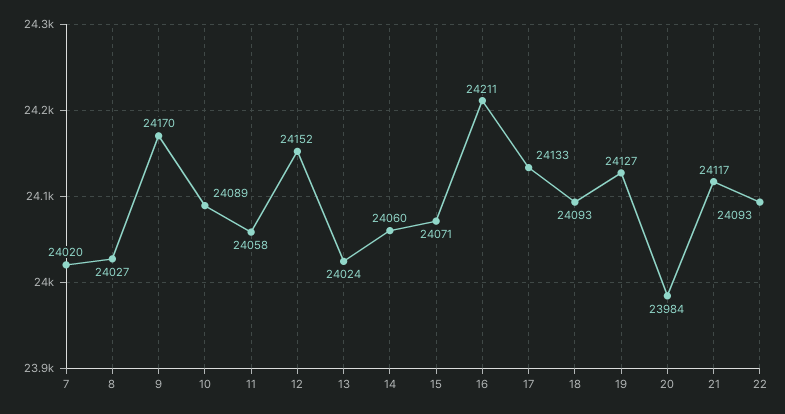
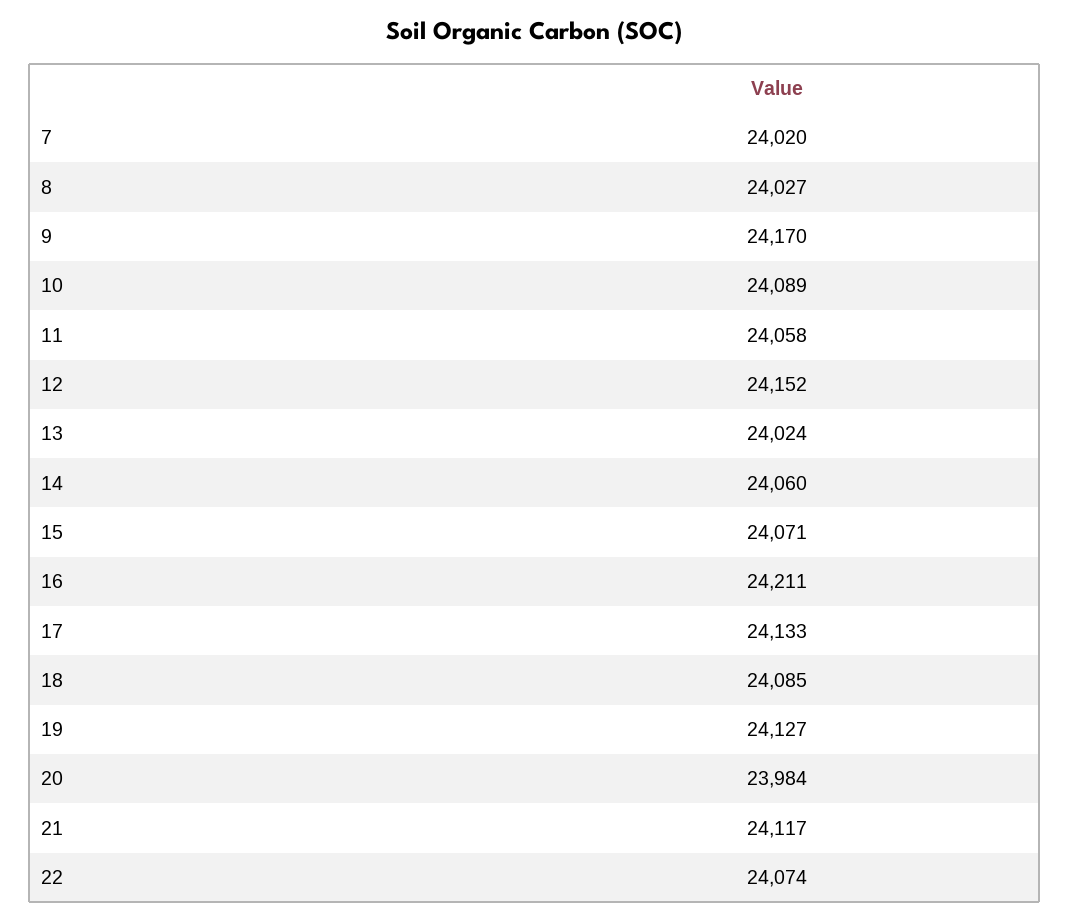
  {
    "7": 24020,
    "8": 24027,
    "9": 24170,
    "10": 24089,
    "11": 24058,
    "12": 24152,
    "13": 24024,
    "14": 24060,
    "15": 24071,
    "16": 24211,
    "17": 24133,
-   "18": 24093,
+   "18": 24085,
    "19": 24127,
    "20": 23984,
    "21": 24117,
-   "22": 24093
+   "22": 24074
  }

